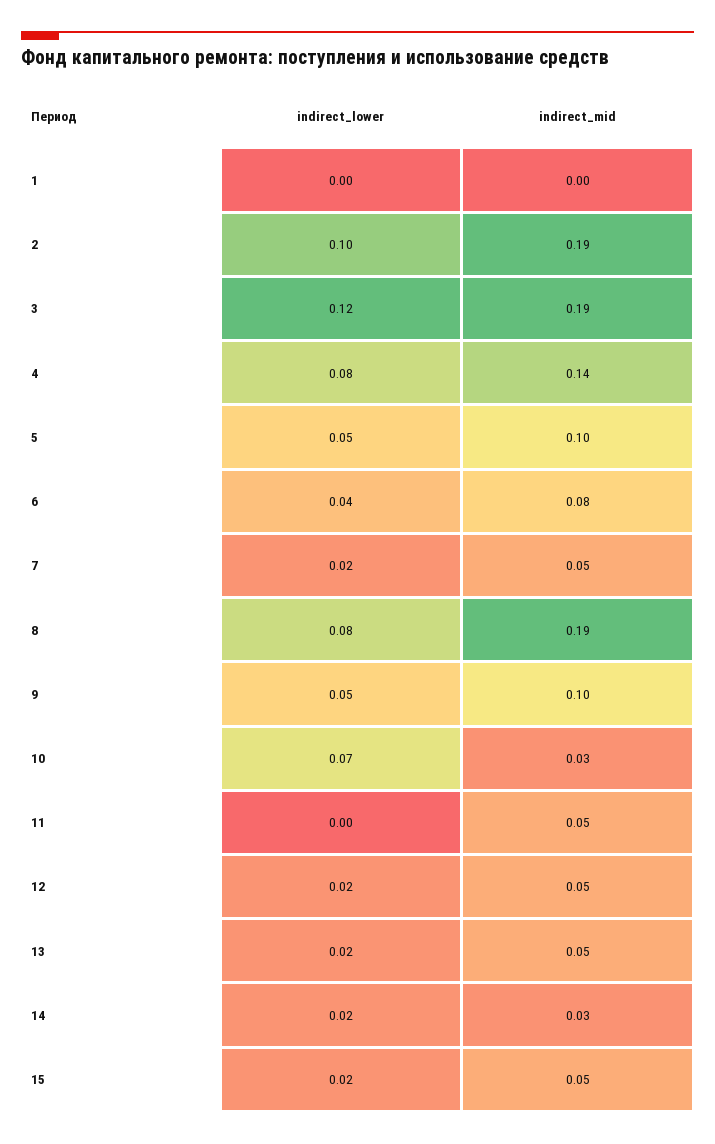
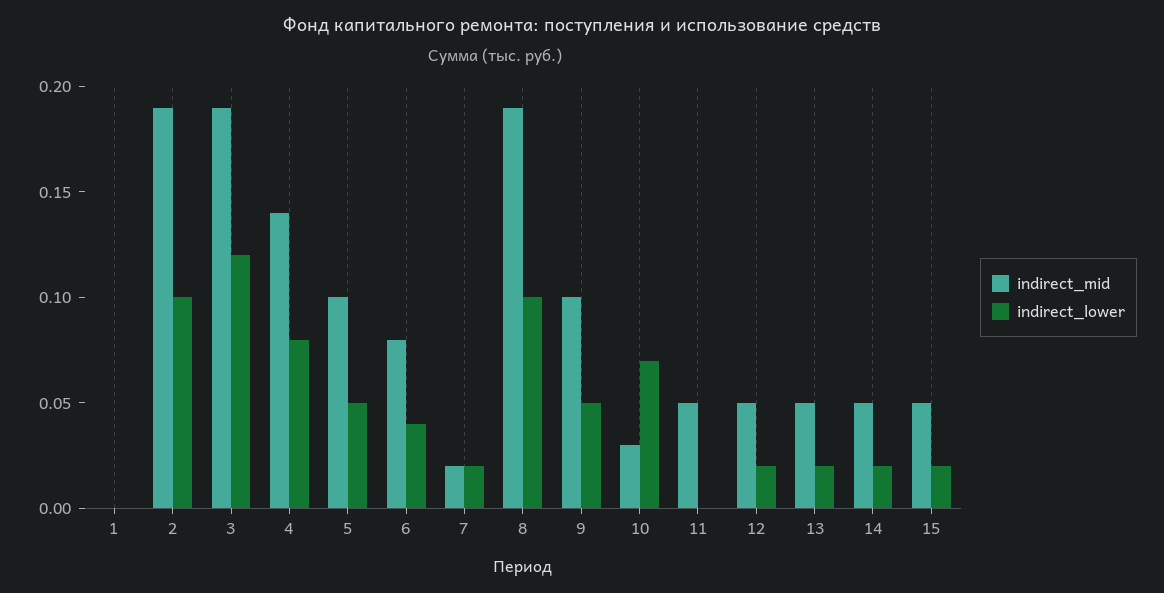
  {
    "indirect_lower": {
      "1": 0,
      "2": 0.1,
      "3": 0.12,
      "4": 0.08,
      "5": 0.05,
      "6": 0.04,
      "7": 0.02,
-     "8": 0.08,
+     "8": 0.1,
      "9": 0.05,
      "10": 0.07,
      "11": 0,
      "12": 0.02,
      "13": 0.02,
      "14": 0.02,
      "15": 0.02
    },
    "indirect_mid": {
      "1": 0,
      "2": 0.19,
      "3": 0.19,
      "4": 0.14,
      "5": 0.1,
      "6": 0.08,
-     "7": 0.05,
+     "7": 0.02,
      "8": 0.19,
      "9": 0.1,
      "10": 0.03,
      "11": 0.05,
      "12": 0.05,
      "13": 0.05,
-     "14": 0.03,
+     "14": 0.05,
      "15": 0.05
    }
  }

